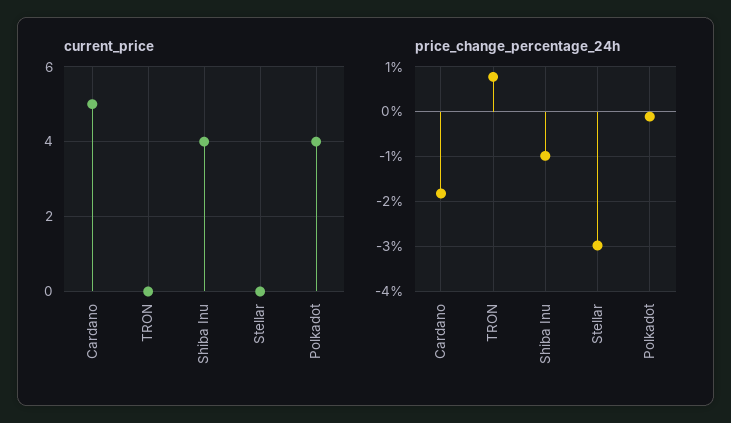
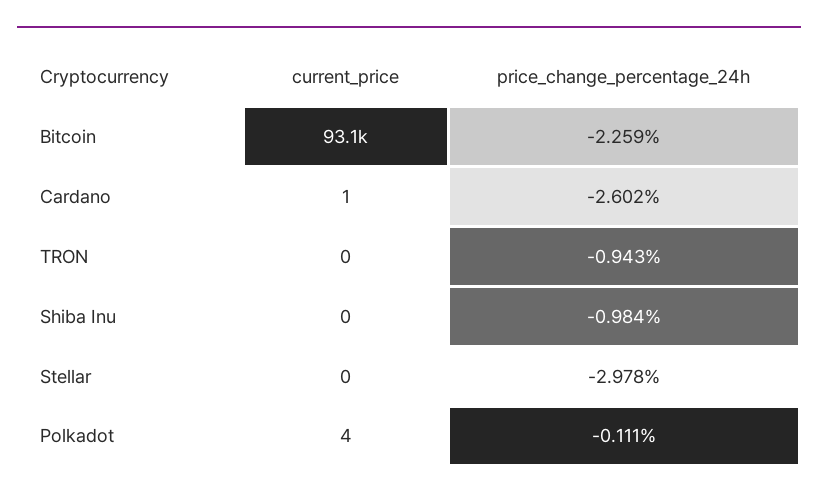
  {
    "current_price": {
-     "Cardano": 5,
+     "Cardano": 1,
      "TRON": 0,
-     "Shiba Inu": 4,
+     "Shiba Inu": 0,
      "Stellar": 0,
-     "Polkadot": 4
+     "Polkadot": 4,
+     "Bitcoin": 93100
    },
    "price_change_percentage_24h": {
-     "Cardano": -1.8,
+     "Cardano": -2.602,
-     "TRON": 0.8,
+     "TRON": -0.943,
      "Shiba Inu": -0.984,
      "Stellar": -2.978,
-     "Polkadot": -0.111
+     "Polkadot": -0.111,
+     "Bitcoin": -2.259
    }
  }

